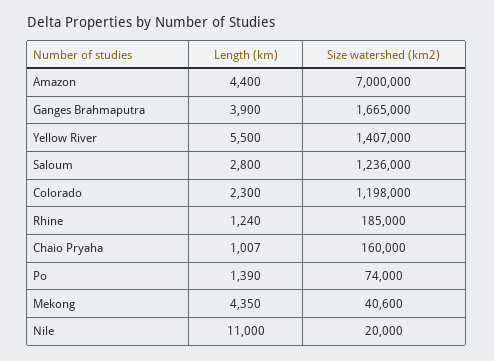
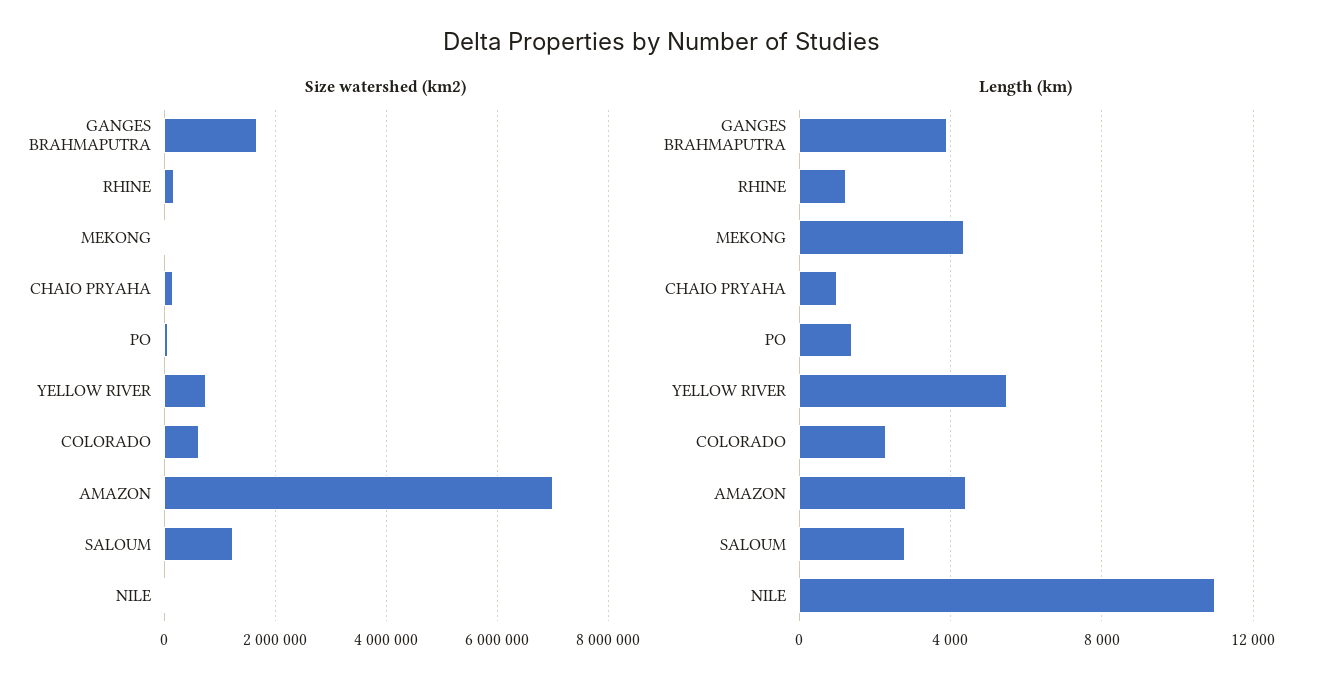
  {
    "Length (km)": {
      "Amazon": 4400,
      "Ganges Brahmaputra": 3900,
      "Yellow River": 5500,
      "Saloum": 2800,
      "Colorado": 2300,
      "Rhine": 1240,
      "Chaio Pryaha": 1007,
      "Po": 1390,
      "Mekong": 4350,
      "Nile": 11000
    },
    "Size watershed (km2)": {
      "Amazon": 7000000,
      "Ganges Brahmaputra": 1665000,
-     "Yellow River": 1407000,
+     "Yellow River": 800000,
      "Saloum": 1236000,
-     "Colorado": 1198000,
+     "Colorado": 600000,
      "Rhine": 185000,
      "Chaio Pryaha": 160000,
      "Po": 74000,
      "Mekong": 40600,
      "Nile": 20000
    }
  }

